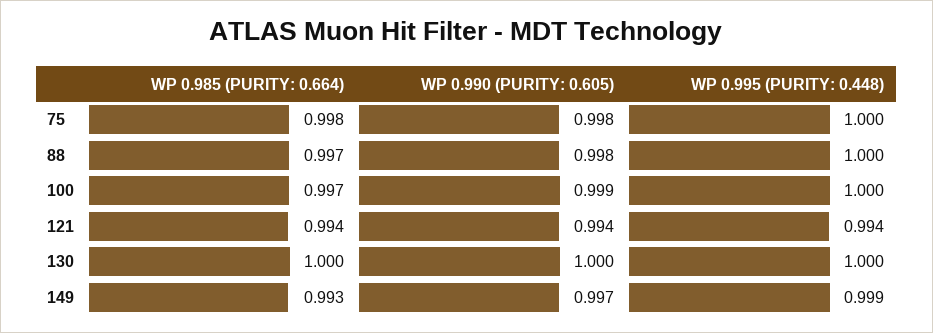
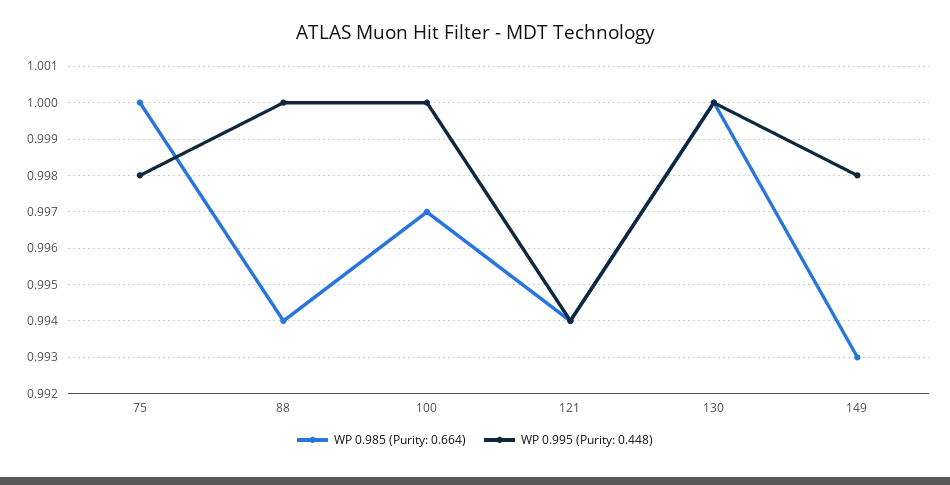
  {
    "WP 0.985 (PURITY: 0.664)": {
-     "75": 0.998,
+     "75": 1,
-     "88": 0.997,
+     "88": 0.994,
      "100": 0.997,
      "121": 0.994,
      "130": 1,
      "149": 0.993
    },
-   "WP 0.990 (PURITY: 0.605)": {
-     "75": 0.998,
-     "88": 0.998,
-     "100": 0.999,
-     "121": 0.994,
-     "130": 1,
-     "149": 0.997
-   },
    "WP 0.995 (PURITY: 0.448)": {
-     "75": 1,
+     "75": 0.998,
      "88": 1,
      "100": 1,
      "121": 0.994,
      "130": 1,
-     "149": 0.999
+     "149": 0.998
    }
  }

